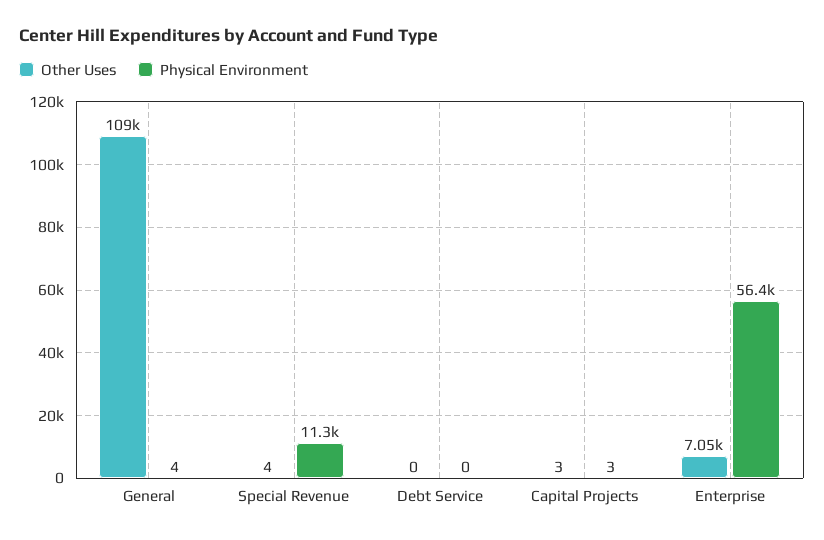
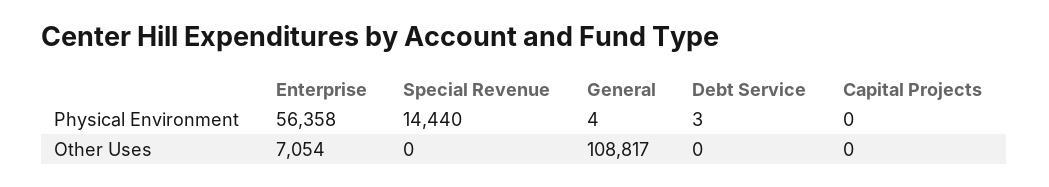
  {
    "Other Uses": {
      "General": 108817,
-     "Special Revenue": 4,
+     "Special Revenue": 0,
      "Debt Service": 0,
-     "Capital Projects": 3,
+     "Capital Projects": 0,
      "Enterprise": 7054
    },
    "Physical Environment": {
      "General": 4,
-     "Special Revenue": 11300,
+     "Special Revenue": 14440,
-     "Debt Service": 0,
+     "Debt Service": 3,
-     "Capital Projects": 3,
+     "Capital Projects": 0,
      "Enterprise": 56358
    }
  }

